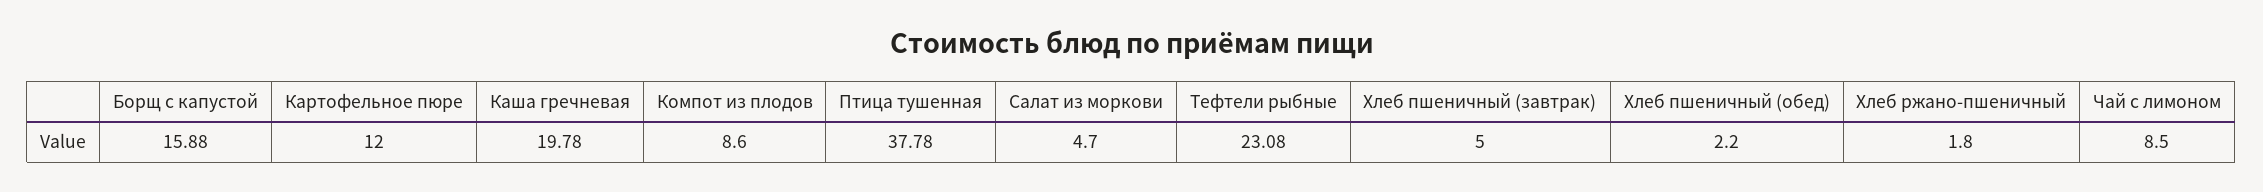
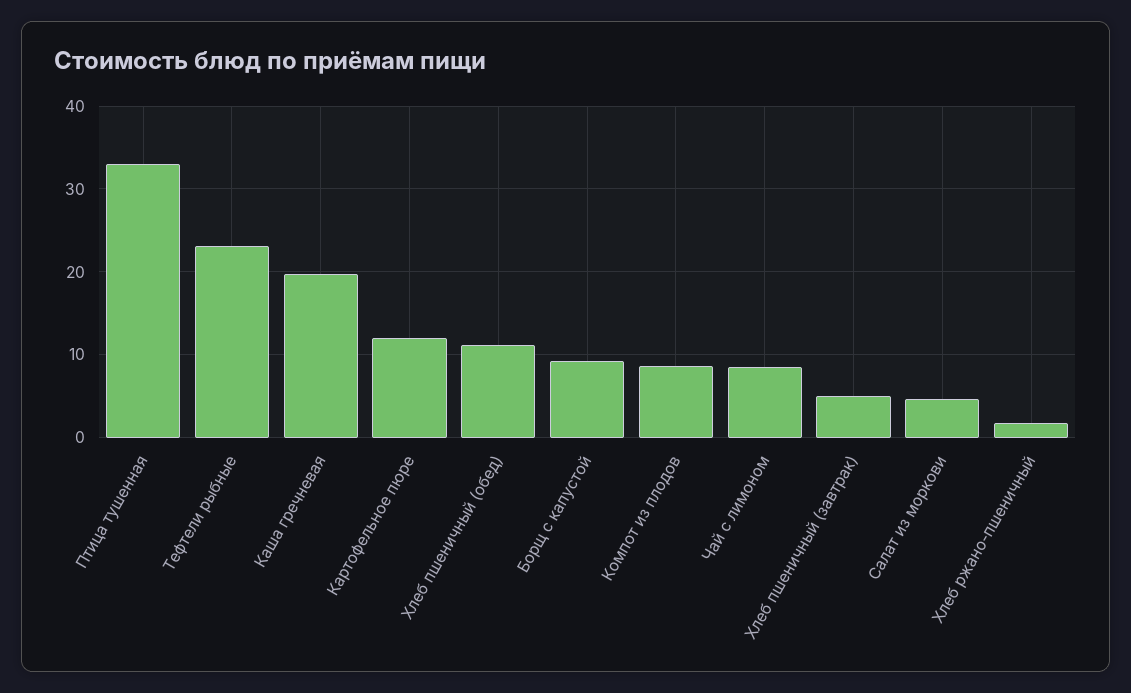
  {
-   "Борщ с капустой": 15.88,
+   "Борщ с капустой": 9,
    "Картофельное пюре": 12,
    "Каша гречневая": 19.78,
    "Компот из плодов": 8.6,
-   "Птица тушенная": 37.78,
+   "Птица тушенная": 33,
    "Салат из моркови": 4.7,
    "Тефтели рыбные": 23.08,
    "Хлеб пшеничный (завтрак)": 5,
-   "Хлеб пшеничный (обед)": 2.2,
+   "Хлеб пшеничный (обед)": 11,
    "Хлеб ржано-пшеничный": 1.8,
    "Чай с лимоном": 8.5
  }

